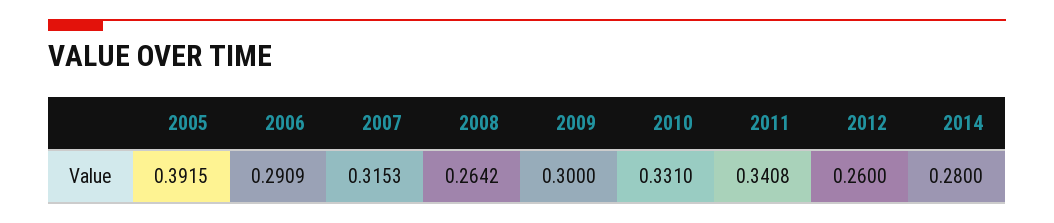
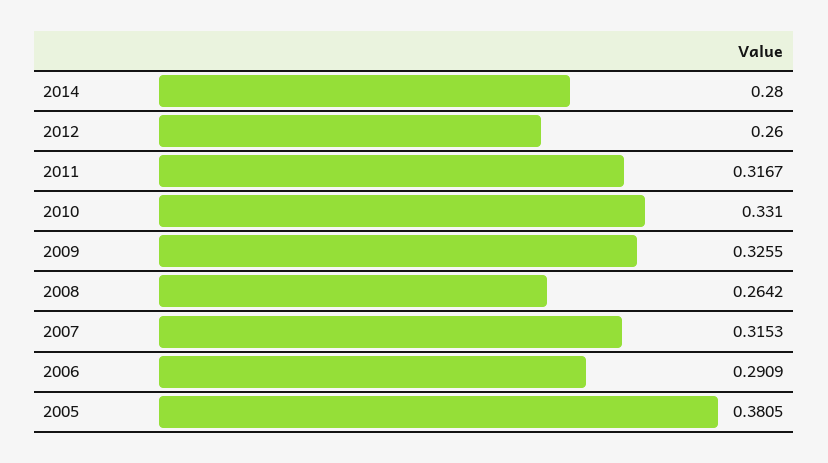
  {
-   "2005": 0.3915,
+   "2005": 0.3805,
    "2006": 0.2909,
    "2007": 0.3153,
    "2008": 0.2642,
-   "2009": 0.3,
+   "2009": 0.3255,
    "2010": 0.331,
-   "2011": 0.3408,
+   "2011": 0.3167,
    "2012": 0.26,
    "2014": 0.28
  }

